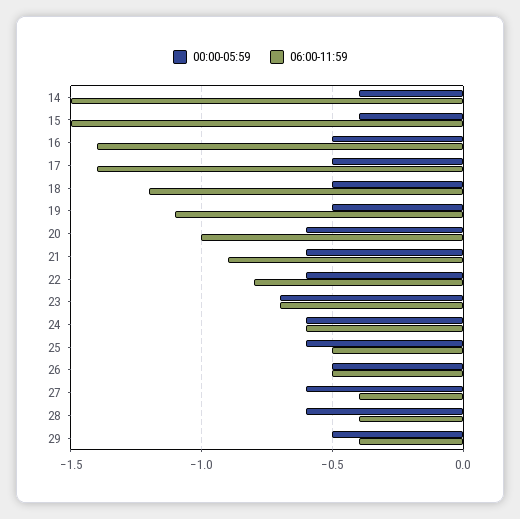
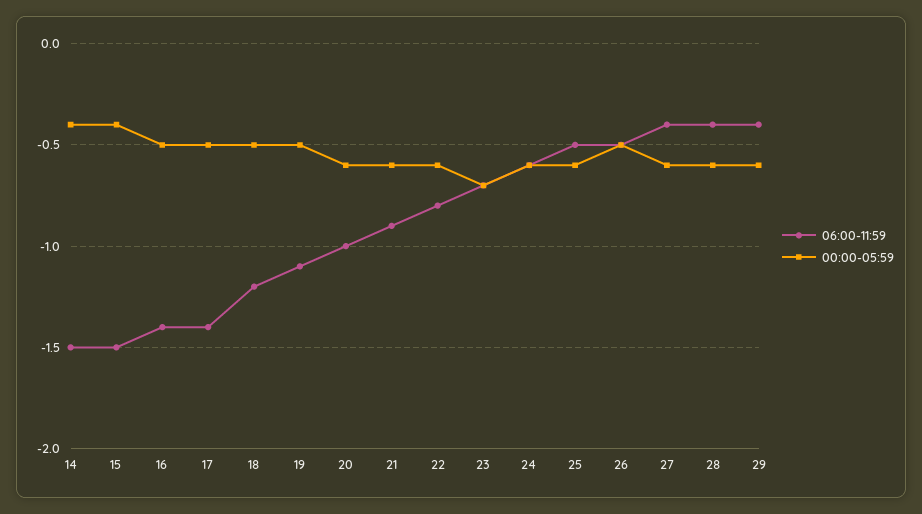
  {
    "00:00-05:59": {
      "14": -0.4,
      "15": -0.4,
      "16": -0.5,
      "17": -0.5,
      "18": -0.5,
      "19": -0.5,
      "20": -0.6,
      "21": -0.6,
      "22": -0.6,
      "23": -0.7,
      "24": -0.6,
      "25": -0.6,
      "26": -0.5,
      "27": -0.6,
      "28": -0.6,
-     "29": -0.5
+     "29": -0.6
    },
    "06:00-11:59": {
      "14": -1.5,
      "15": -1.5,
      "16": -1.4,
      "17": -1.4,
      "18": -1.2,
      "19": -1.1,
      "20": -1,
      "21": -0.9,
      "22": -0.8,
      "23": -0.7,
      "24": -0.6,
      "25": -0.5,
      "26": -0.5,
      "27": -0.4,
      "28": -0.4,
      "29": -0.4
    }
  }

